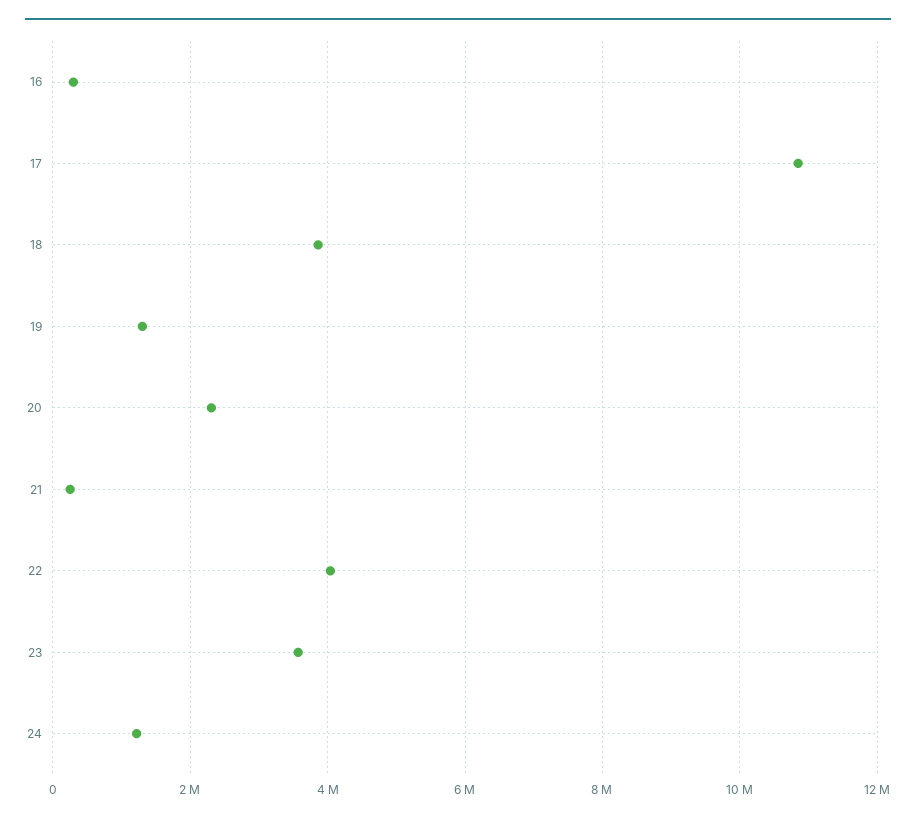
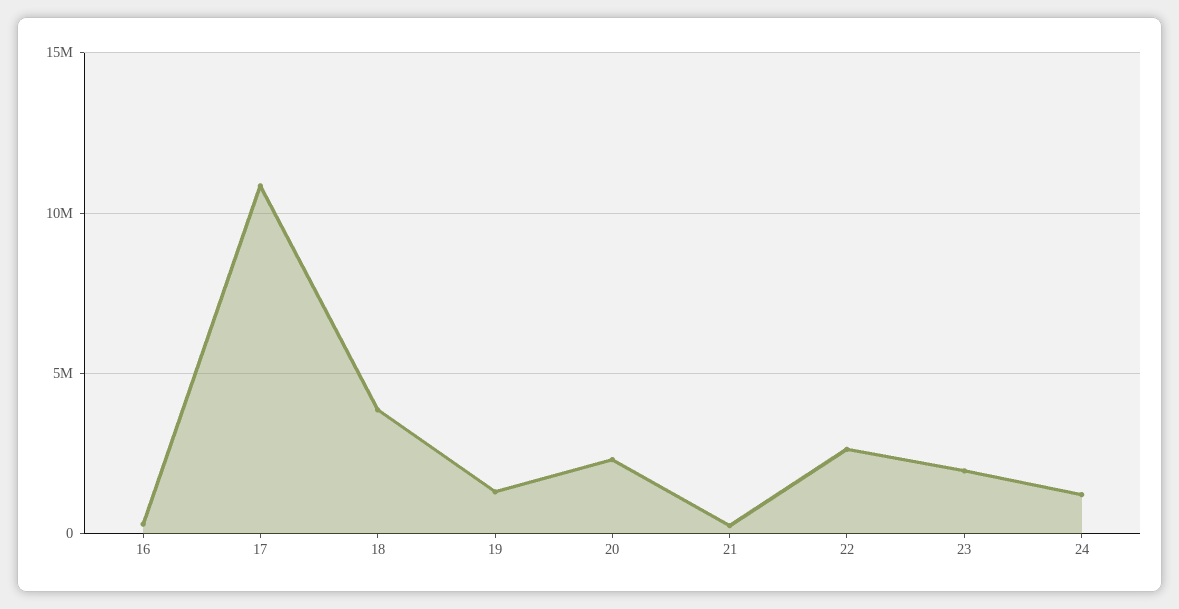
  {
    "16": 200000,
    "17": 10800000,
    "18": 3800000,
    "19": 1400000,
    "20": 2400000,
    "21": 200000,
-   "22": 4000000,
+   "22": 2500000,
-   "23": 3600000,
+   "23": 2000000,
    "24": 1200000
  }

